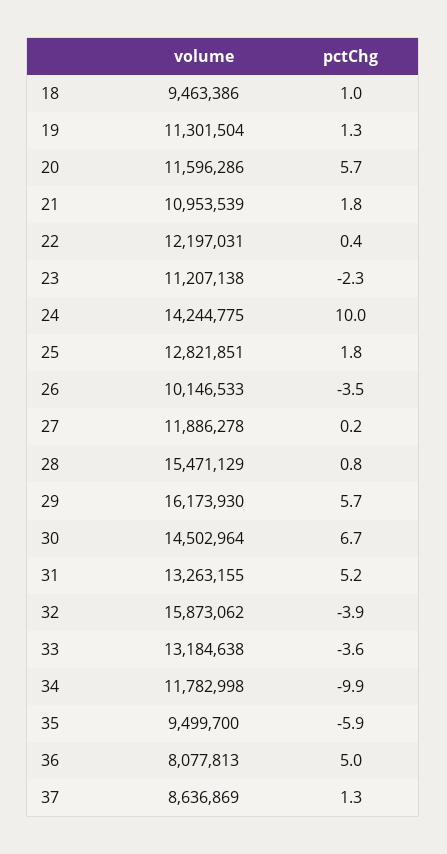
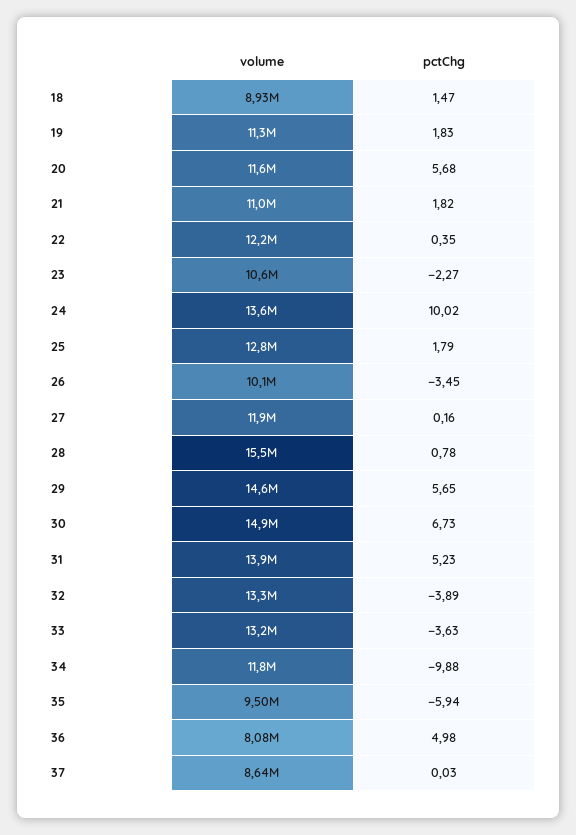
  {
    "volume": {
-     "18": 9463386,
+     "18": 8930000,
      "19": 11301504,
      "20": 11596286,
      "21": 10953539,
      "22": 12197031,
-     "23": 11207138,
+     "23": 10600000,
-     "24": 14244775,
+     "24": 13600000,
      "25": 12821851,
      "26": 10146533,
      "27": 11886278,
      "28": 15471129,
-     "29": 16173930,
+     "29": 14600000,
-     "30": 14502964,
+     "30": 14900000,
-     "31": 13263155,
+     "31": 13900000,
-     "32": 15873062,
+     "32": 13300000,
      "33": 13184638,
      "34": 11782998,
      "35": 9499700,
      "36": 8077813,
      "37": 8636869
    },
    "pctChg": {
-     "18": 1,
+     "18": 1.47,
-     "19": 1.3,
+     "19": 1.83,
      "20": 5.68,
      "21": 1.82,
      "22": 0.35,
      "23": -2.27,
      "24": 10.02,
      "25": 1.79,
      "26": -3.45,
      "27": 0.16,
      "28": 0.78,
      "29": 5.65,
      "30": 6.73,
      "31": 5.23,
      "32": -3.89,
      "33": -3.63,
      "34": -9.88,
      "35": -5.94,
      "36": 4.98,
-     "37": 1.3
+     "37": 0.03
    }
  }

